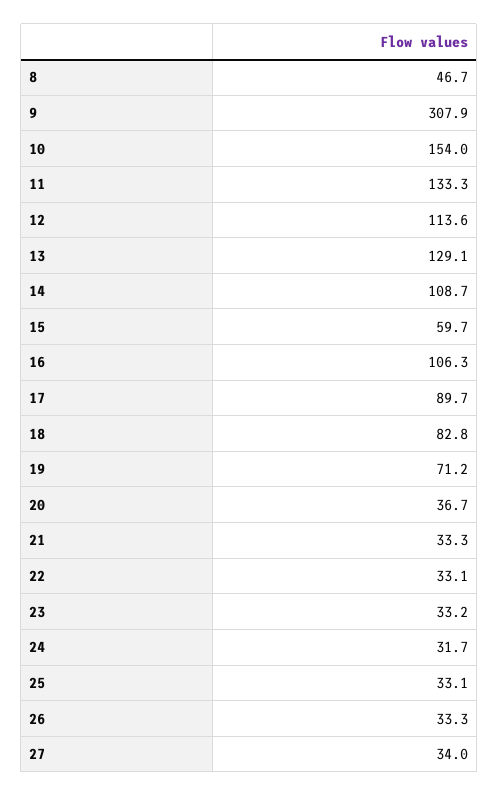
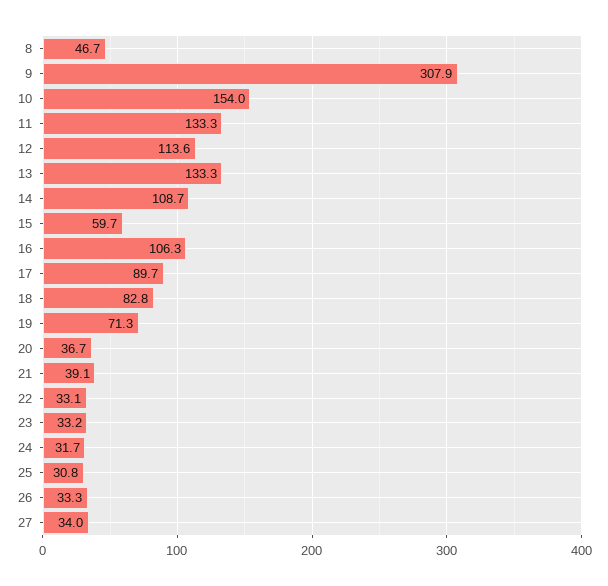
  {
    "8": 46.7,
    "9": 307.9,
    "10": 154,
    "11": 133.3,
    "12": 113.6,
-   "13": 129.1,
+   "13": 133.3,
    "14": 108.7,
    "15": 59.7,
    "16": 106.3,
    "17": 89.7,
    "18": 82.8,
-   "19": 71.2,
+   "19": 71.3,
    "20": 36.7,
-   "21": 33.3,
+   "21": 39.1,
    "22": 33.1,
    "23": 33.2,
    "24": 31.7,
-   "25": 33.1,
+   "25": 30.8,
    "26": 33.3,
    "27": 34
  }

